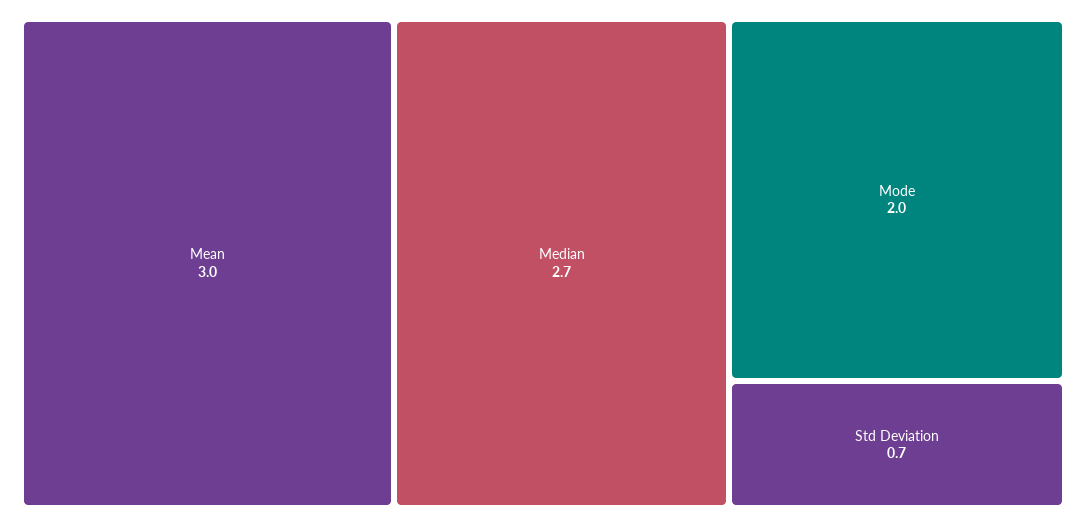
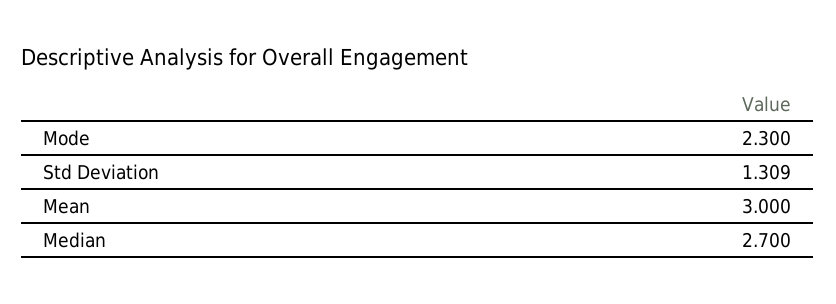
  {
    "Mean": 3,
    "Median": 2.7,
-   "Mode": 2,
+   "Mode": 2.3,
-   "Std Deviation": 0.7
+   "Std Deviation": 1.309
  }

